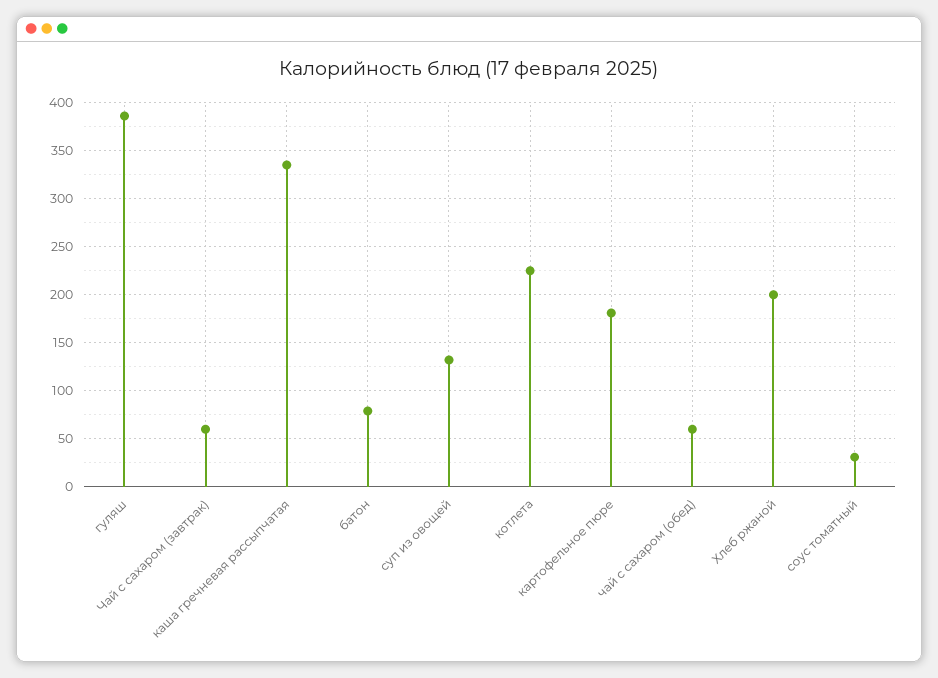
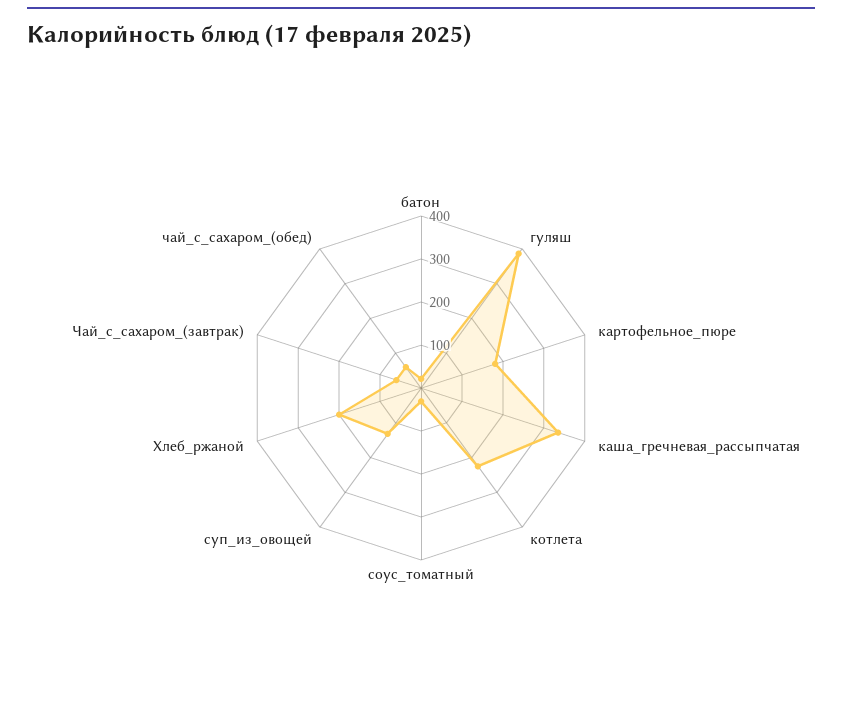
  {
    "гуляш": 390,
    "Чай с сахаром (завтрак)": 60,
    "каша гречневая рассыпчатая": 340,
-   "батон": 80,
+   "батон": 20,
    "суп из овощей": 130,
    "котлета": 230,
    "картофельное пюре": 180,
    "чай с сахаром (обед)": 60,
    "Хлеб ржаной": 200,
    "соус томатный": 30
  }

